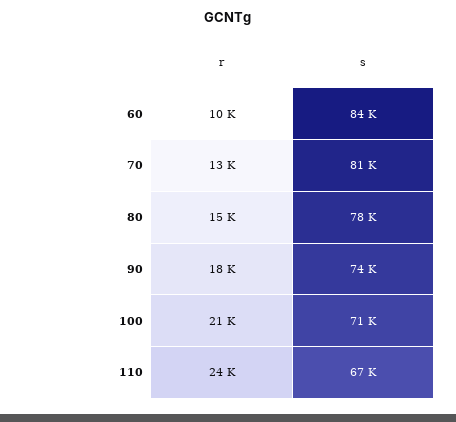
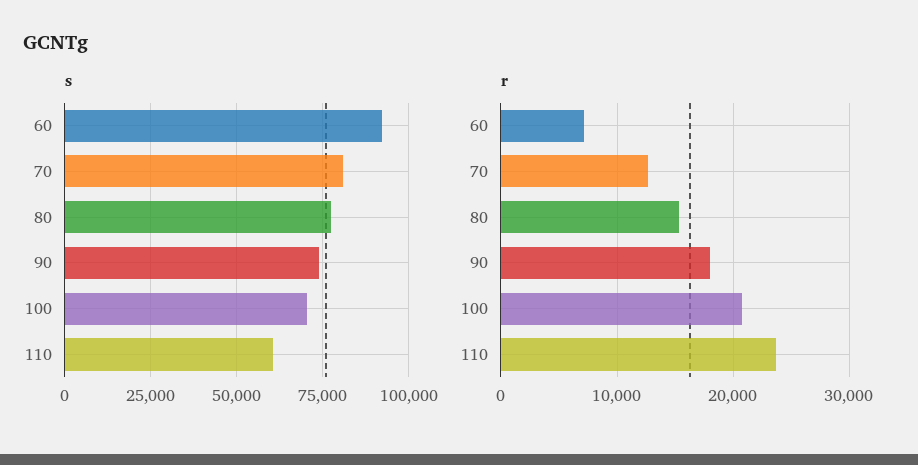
  {
    "r": {
-     "60": 10000,
+     "60": 7000,
      "70": 13000,
      "80": 15000,
      "90": 18000,
      "100": 21000,
      "110": 24000
    },
    "s": {
-     "60": 84000,
+     "60": 92500,
      "70": 81000,
      "80": 78000,
      "90": 74000,
      "100": 71000,
-     "110": 67000
+     "110": 60000
    }
  }

